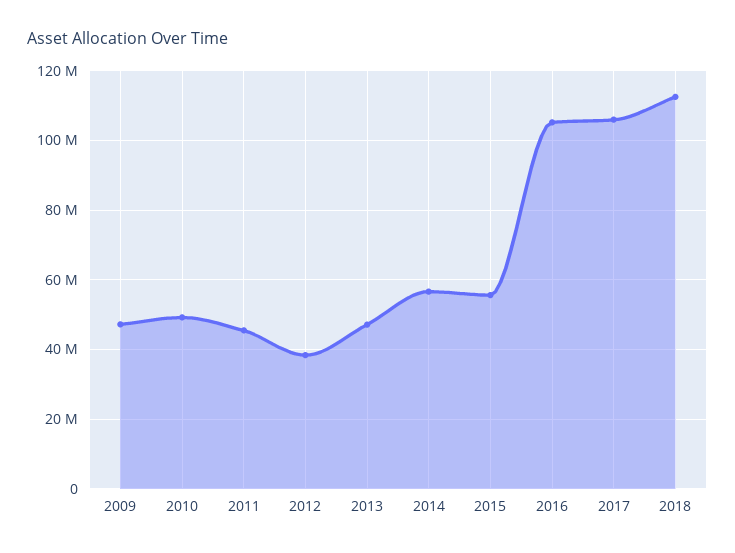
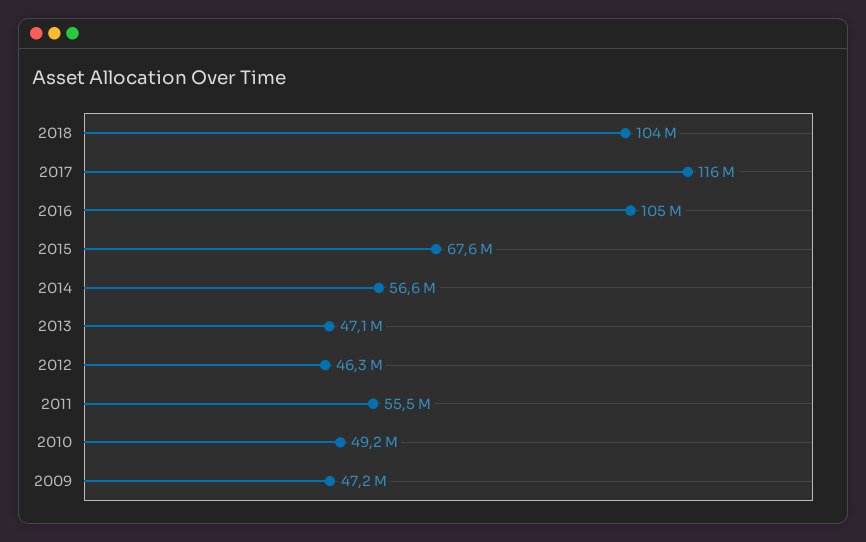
  {
    "2009": 47200000,
    "2010": 49200000,
-   "2011": 46000000,
+   "2011": 55500000,
-   "2012": 38000000,
+   "2012": 46300000,
    "2013": 47100000,
    "2014": 56600000,
-   "2015": 56000000,
+   "2015": 67600000,
    "2016": 105000000,
-   "2017": 106000000,
+   "2017": 116000000,
-   "2018": 112000000
+   "2018": 104000000
  }

